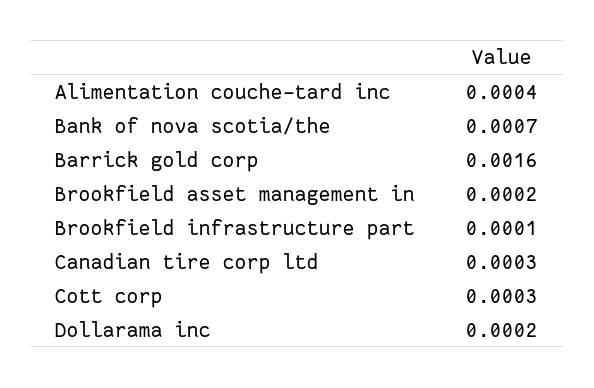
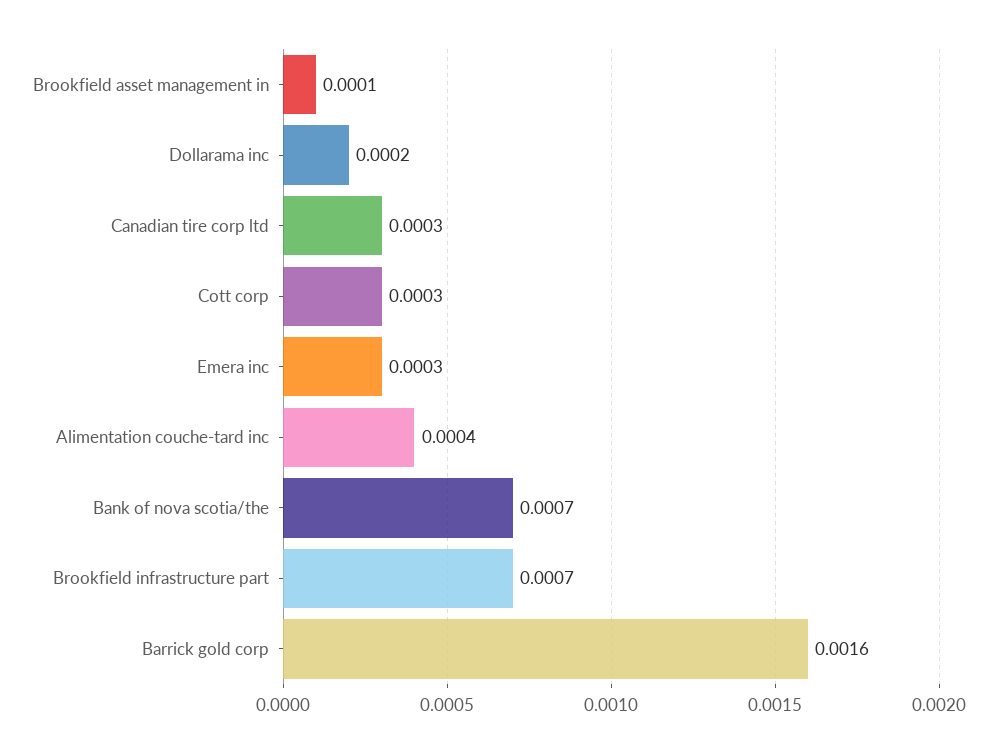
  {
    "Alimentation couche-tard inc": 0.0004,
    "Bank of nova scotia/the": 0.0007,
    "Barrick gold corp": 0.0016,
-   "Brookfield asset management in": 0.0002,
+   "Brookfield asset management in": 0.0001,
-   "Brookfield infrastructure part": 0.0001,
+   "Brookfield infrastructure part": 0.0007,
    "Canadian tire corp ltd": 0.0003,
    "Cott corp": 0.0003,
-   "Dollarama inc": 0.0002
+   "Dollarama inc": 0.0002,
+   "Emera inc": 0.0003
  }

